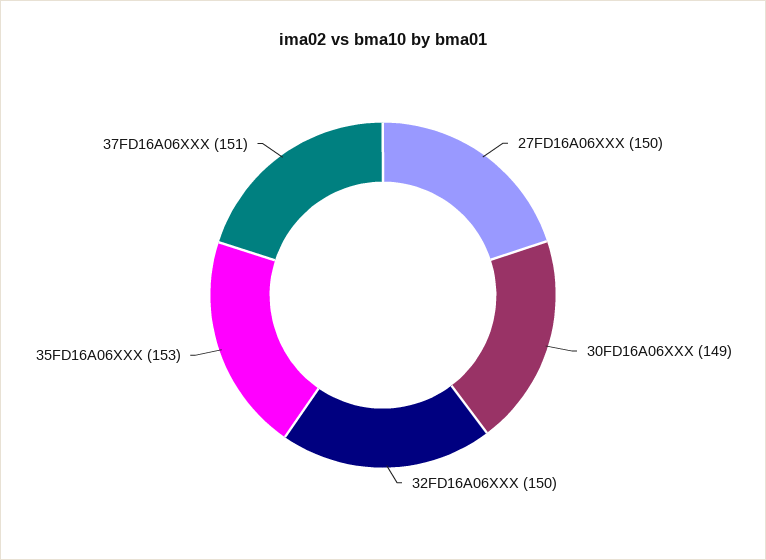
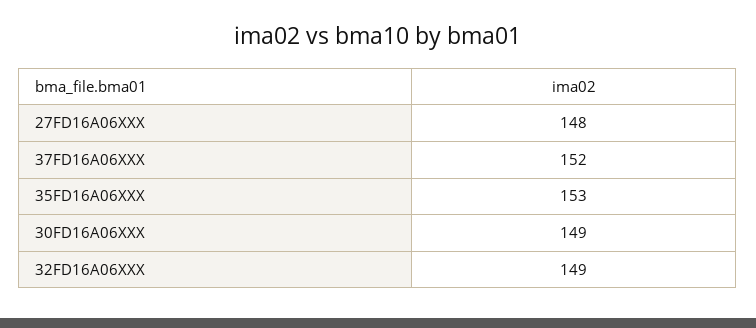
  {
-   "27FD16A06XXX": 150,
+   "27FD16A06XXX": 148,
    "30FD16A06XXX": 149,
-   "32FD16A06XXX": 150,
+   "32FD16A06XXX": 149,
    "35FD16A06XXX": 153,
-   "37FD16A06XXX": 151
+   "37FD16A06XXX": 152
  }

